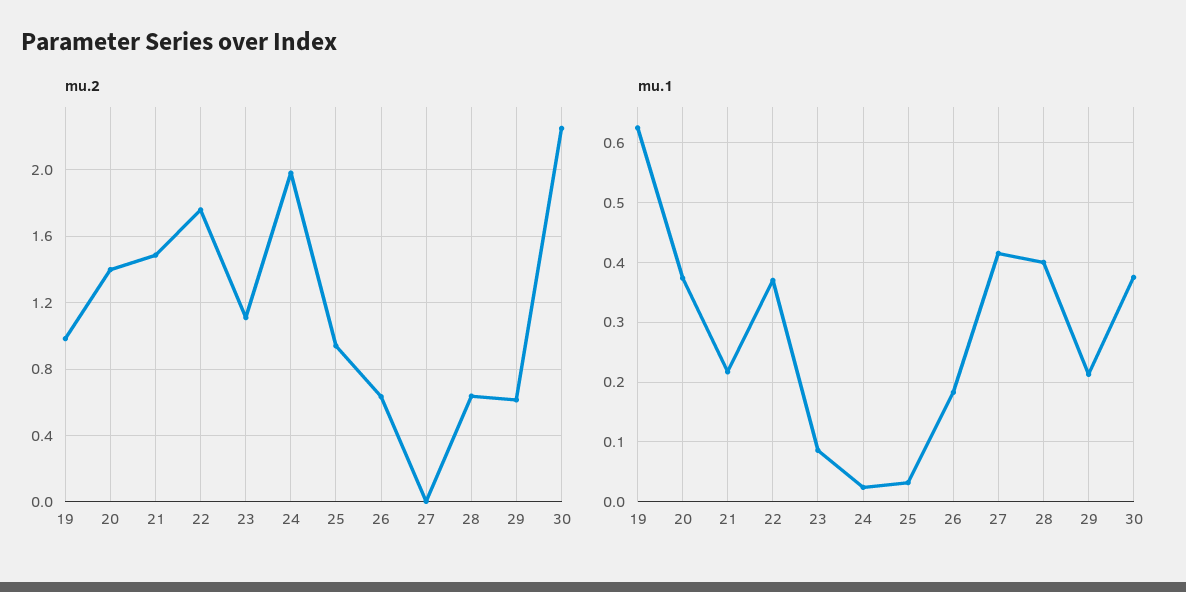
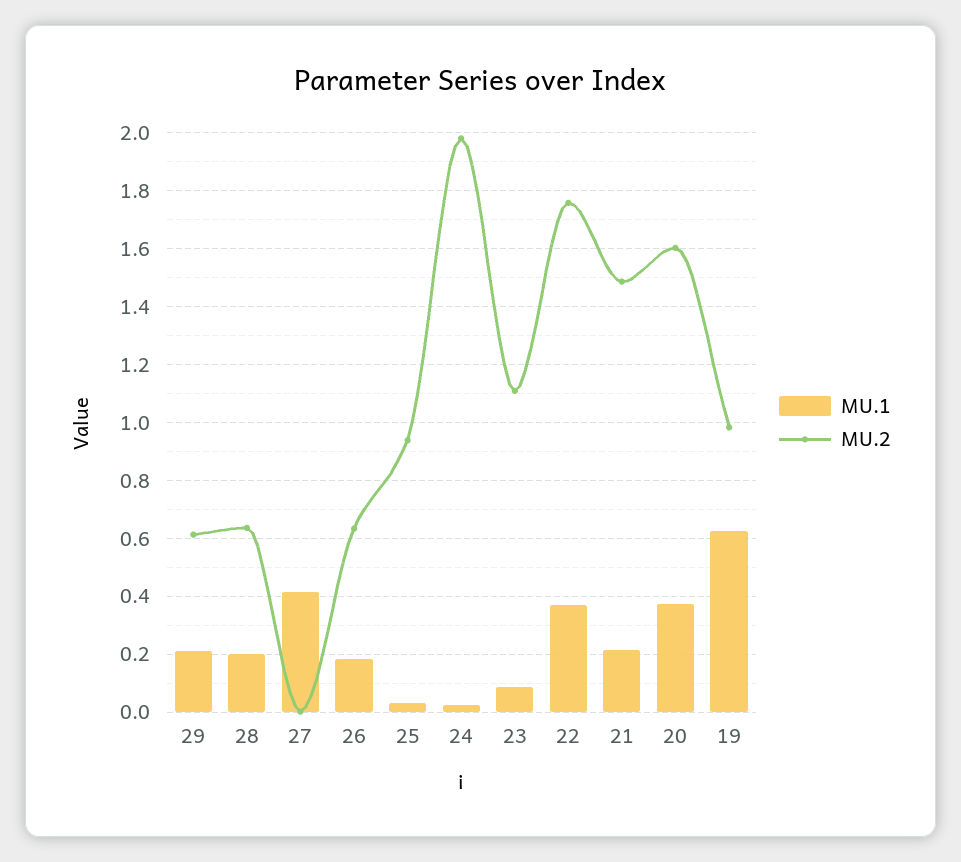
  {
    "mu.2": {
      "19": 0.975,
-     "20": 1.4,
+     "20": 1.6,
      "21": 1.475,
      "22": 1.75,
      "23": 1.1,
      "24": 1.975,
      "25": 0.95,
      "26": 0.625,
      "27": 0,
      "28": 0.625,
-     "29": 0.625,
+     "29": 0.625
-     "30": 2.25
    },
    "mu.1": {
      "19": 0.62,
      "20": 0.38,
      "21": 0.22,
      "22": 0.38,
      "23": 0.08,
      "24": 0.02,
      "25": 0.04,
      "26": 0.18,
      "27": 0.42,
-     "28": 0.4,
+     "28": 0.2,
-     "29": 0.22,
+     "29": 0.22
-     "30": 0.38
    }
  }

